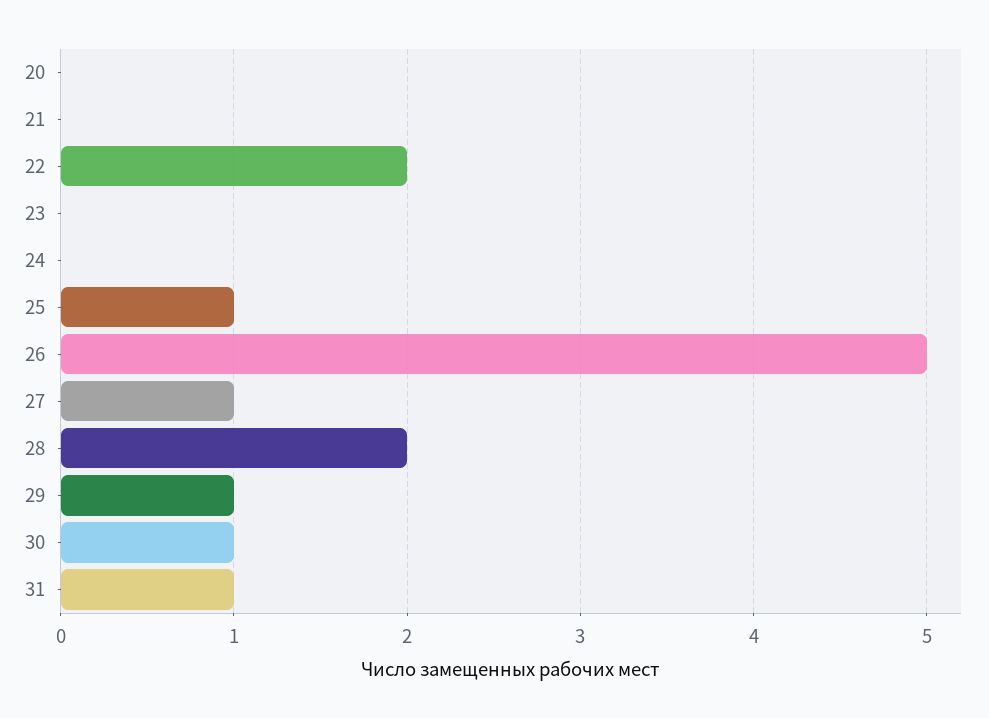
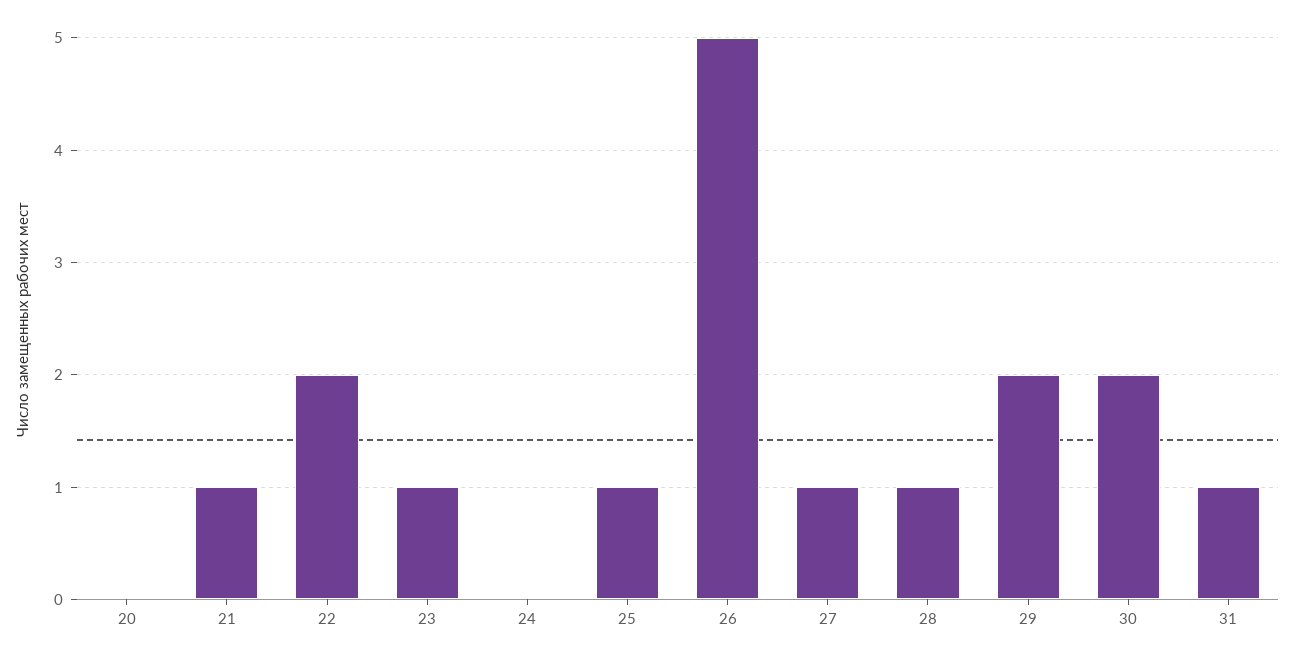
  {
    "20": 0,
-   "21": 0,
+   "21": 1,
    "22": 2,
-   "23": 0,
+   "23": 1,
    "24": 0,
    "25": 1,
    "26": 5,
    "27": 1,
-   "28": 2,
+   "28": 1,
-   "29": 1,
+   "29": 2,
-   "30": 1,
+   "30": 2,
    "31": 1
  }

